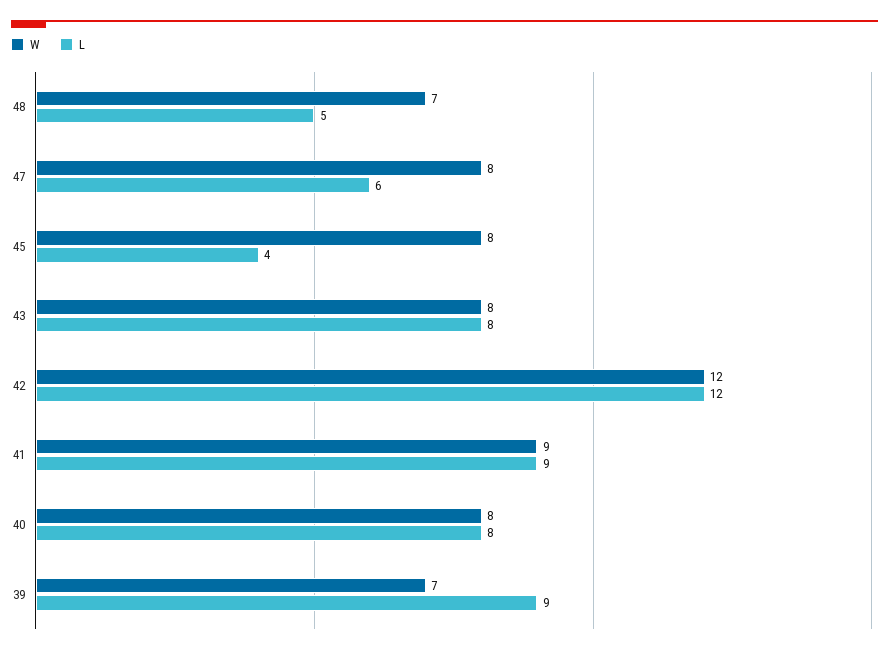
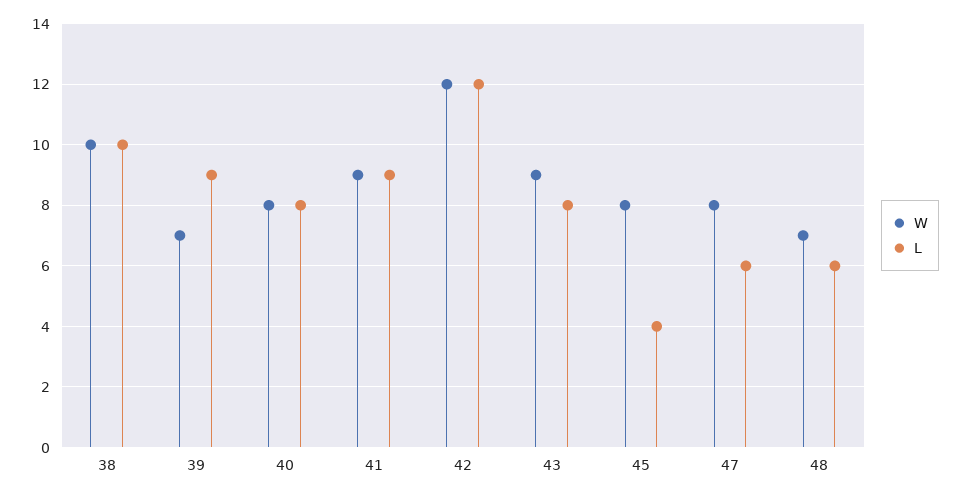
  {
    "W": {
      "48": 7,
      "47": 8,
      "45": 8,
-     "43": 8,
+     "43": 9,
      "42": 12,
      "41": 9,
      "40": 8,
-     "39": 7
+     "39": 7,
+     "38": 10
    },
    "L": {
-     "48": 5,
+     "48": 6,
      "47": 6,
      "45": 4,
      "43": 8,
      "42": 12,
      "41": 9,
      "40": 8,
-     "39": 9
+     "39": 9,
+     "38": 10
    }
  }

